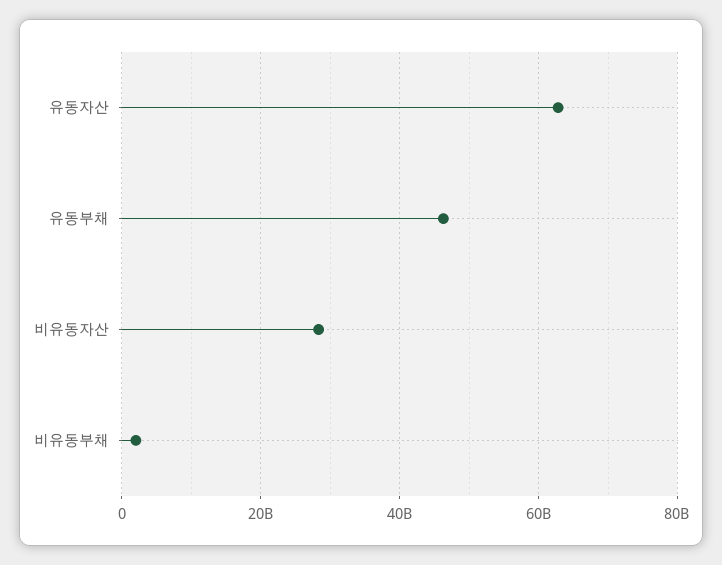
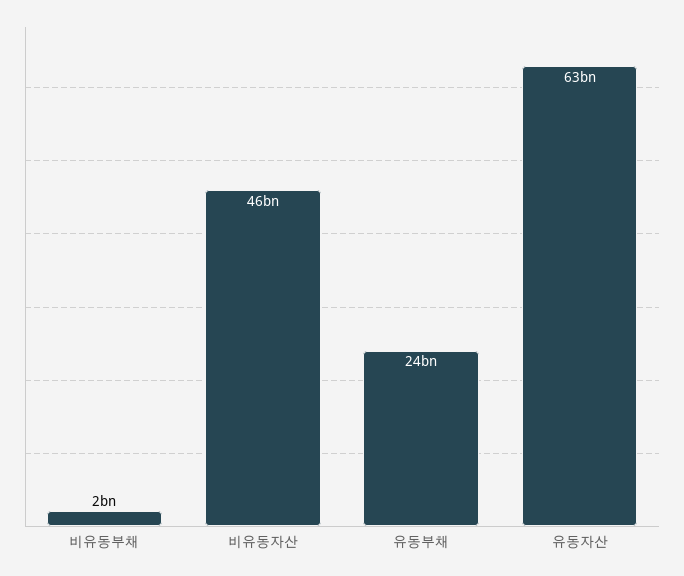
  {
    "유동자산": 63000000000,
-   "유동부채": 46000000000,
+   "유동부채": 24000000000,
-   "비유동자산": 28000000000,
+   "비유동자산": 46000000000,
    "비유동부채": 2000000000
  }

